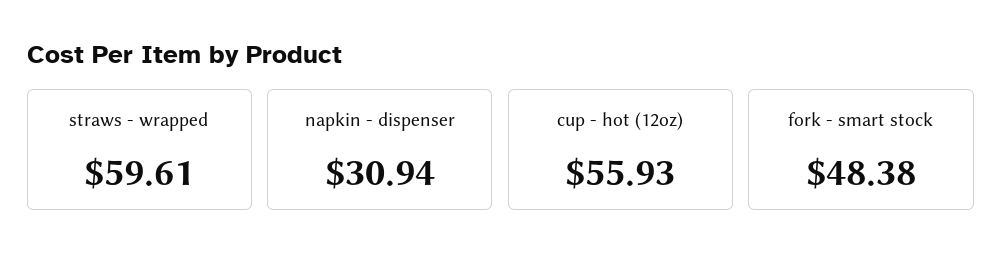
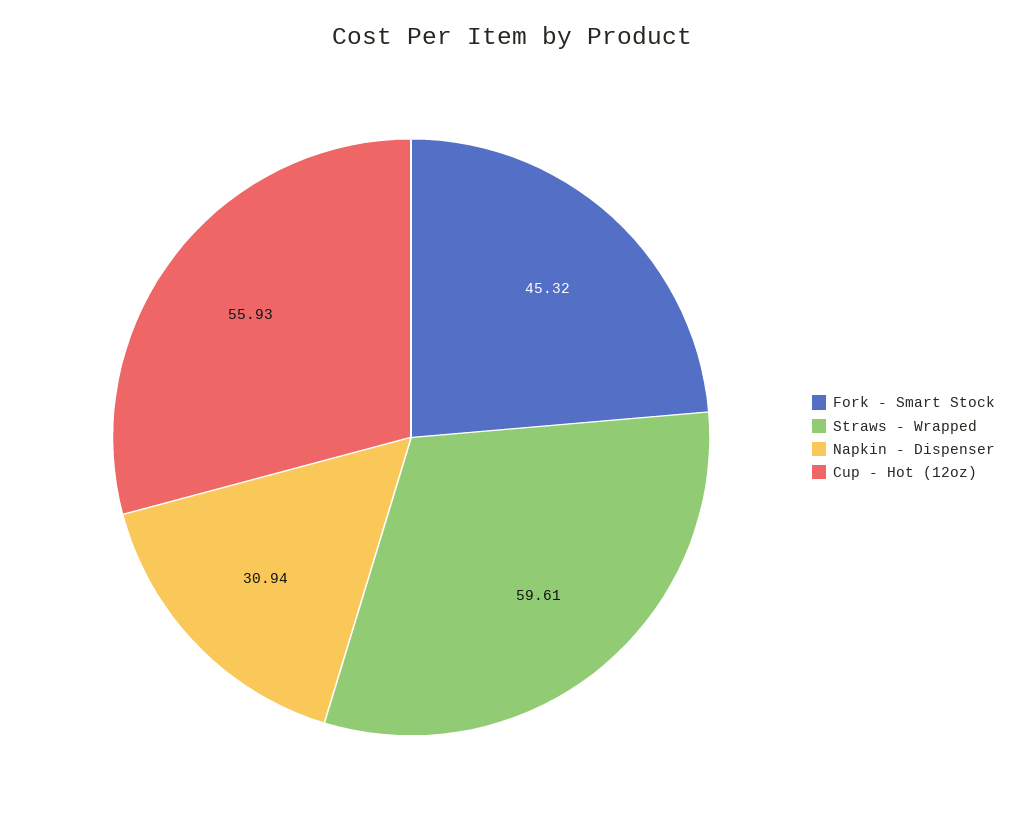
  {
    "straws - wrapped": 59.61,
    "napkin - dispenser": 30.94,
    "cup - hot (12oz)": 55.93,
-   "fork - smart stock": 48.38
+   "fork - smart stock": 45.32
  }

